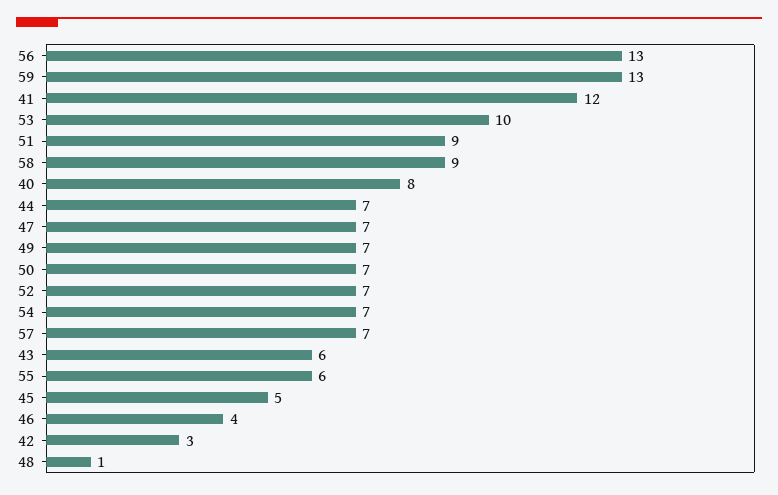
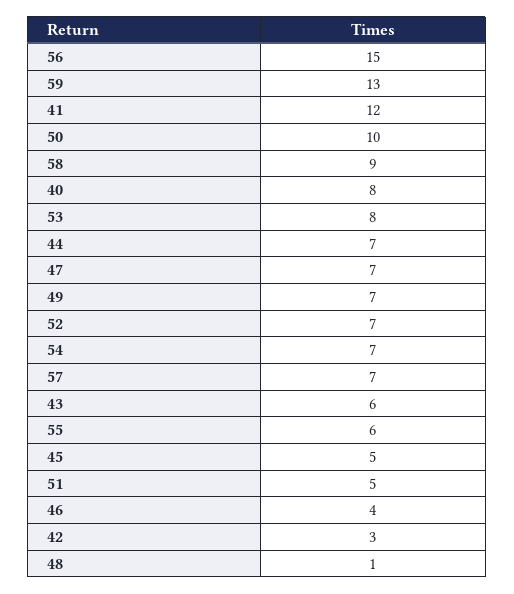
  {
-   "56": 13,
+   "56": 15,
    "59": 13,
    "41": 12,
-   "53": 10,
+   "53": 8,
-   "51": 9,
+   "51": 5,
    "58": 9,
    "40": 8,
    "44": 7,
    "47": 7,
    "49": 7,
-   "50": 7,
+   "50": 10,
    "52": 7,
    "54": 7,
    "57": 7,
    "43": 6,
    "55": 6,
    "45": 5,
    "46": 4,
    "42": 3,
    "48": 1
  }

